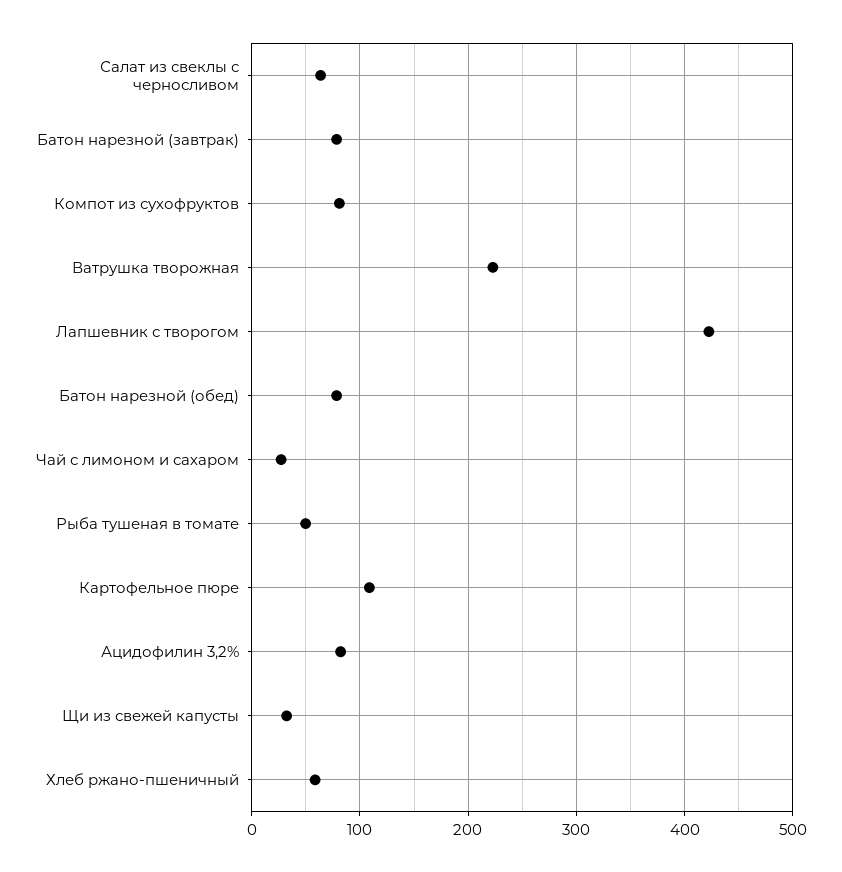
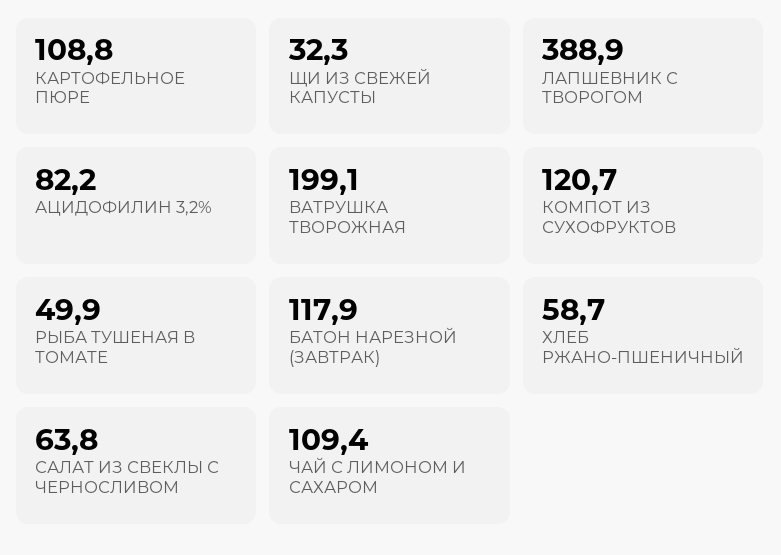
  {
    "Салат из свеклы с черносливом": 63.8,
-   "Батон нарезной (завтрак)": 80,
+   "Батон нарезной (завтрак)": 117.9,
-   "Компот из сухофруктов": 80,
+   "Компот из сухофруктов": 120.7,
-   "Ватрушка творожная": 220,
+   "Ватрушка творожная": 199.1,
-   "Лапшевник с творогом": 420,
+   "Лапшевник с творогом": 388.9,
-   "Батон нарезной (обед)": 80,
-   "Чай с лимоном и сахаром": 30,
+   "Чай с лимоном и сахаром": 109.4,
    "Рыба тушеная в томате": 49.9,
    "Картофельное пюре": 108.8,
    "Ацидофилин 3,2%": 82.2,
    "Щи из свежей капусты": 32.3,
    "Хлеб ржано-пшеничный": 58.7
  }

